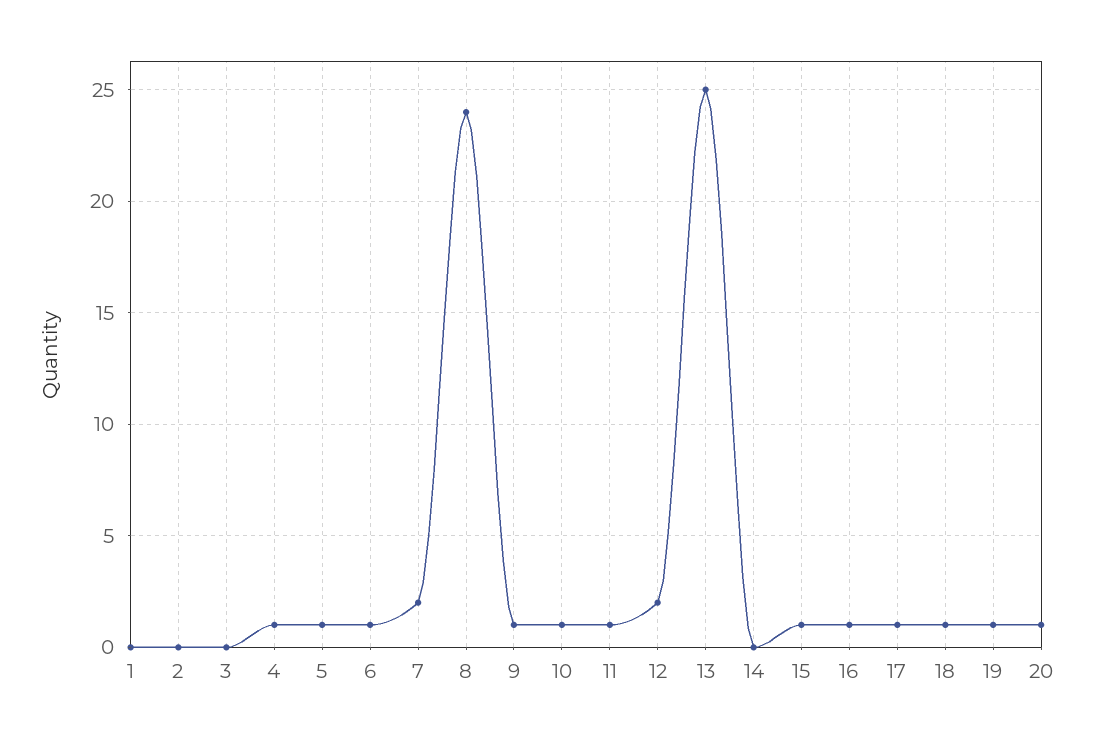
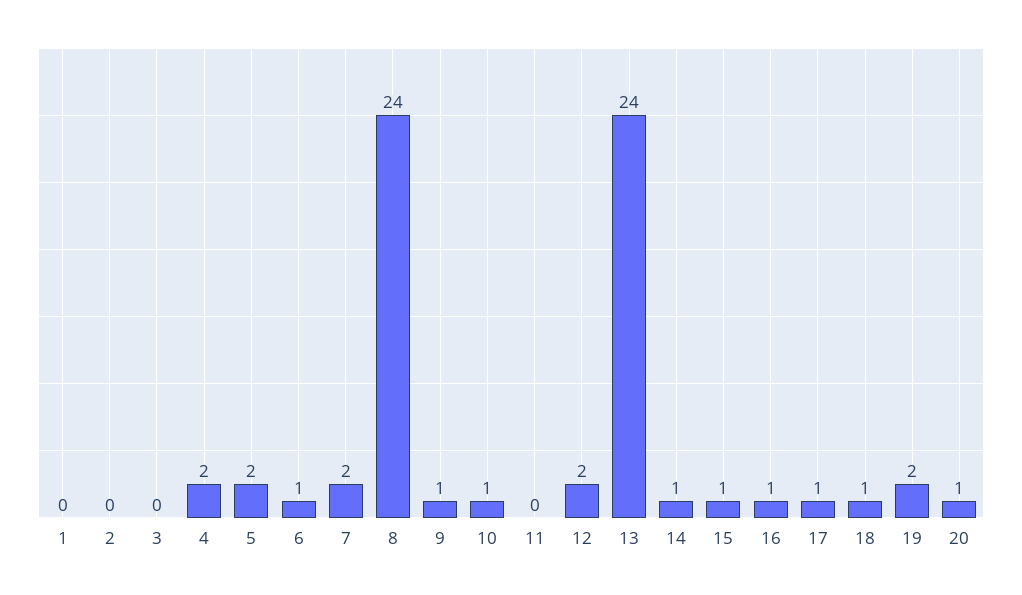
  {
    "1": 0,
    "2": 0,
    "3": 0,
-   "4": 1,
+   "4": 2,
-   "5": 1,
+   "5": 2,
    "6": 1,
    "7": 2,
    "8": 24,
    "9": 1,
    "10": 1,
-   "11": 1,
+   "11": 0,
    "12": 2,
-   "13": 25,
+   "13": 24,
-   "14": 0,
+   "14": 1,
    "15": 1,
    "16": 1,
    "17": 1,
    "18": 1,
-   "19": 1,
+   "19": 2,
    "20": 1
  }

